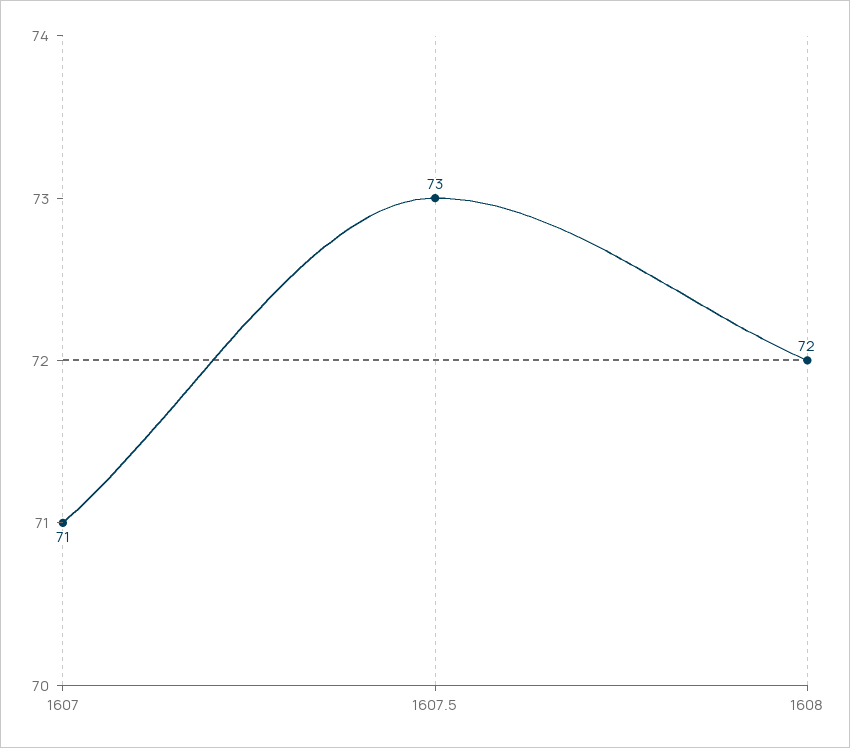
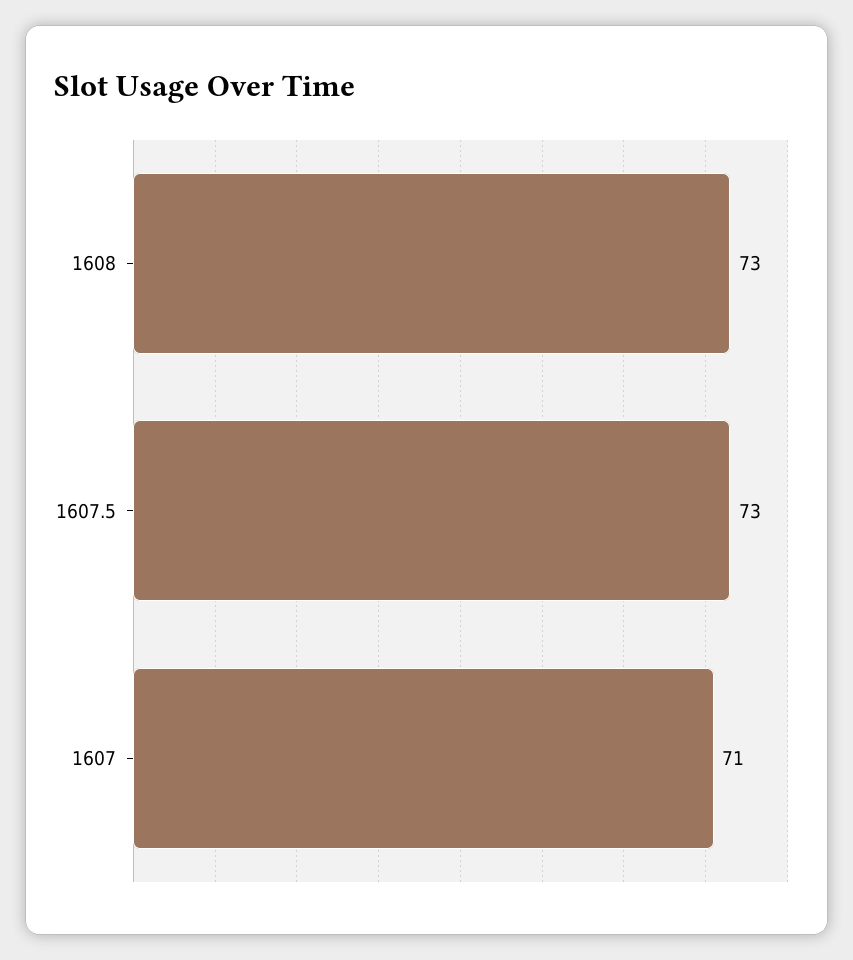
  {
    "1607": 71,
    "1607.5": 73,
-   "1608": 72
+   "1608": 73
  }

